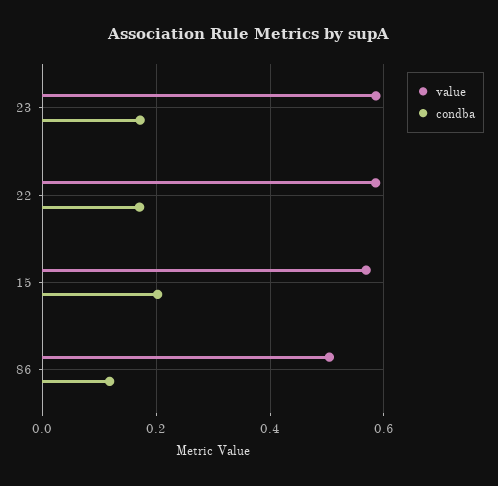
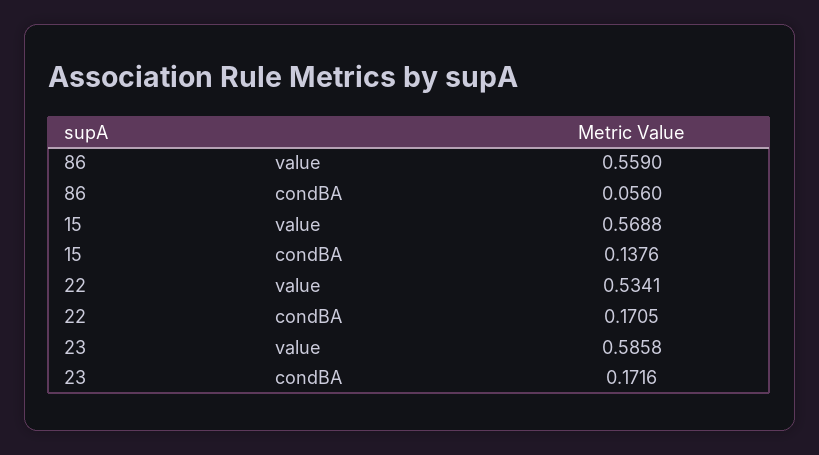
  {
    "value": {
      "23": 0.5858,
-     "22": 0.58,
+     "22": 0.5341,
      "15": 0.5688,
-     "86": 0.5
+     "86": 0.559
    },
    "condba": {
      "23": 0.1716,
      "22": 0.1705,
-     "15": 0.2,
+     "15": 0.1376,
-     "86": 0.12
+     "86": 0.056
    }
  }

